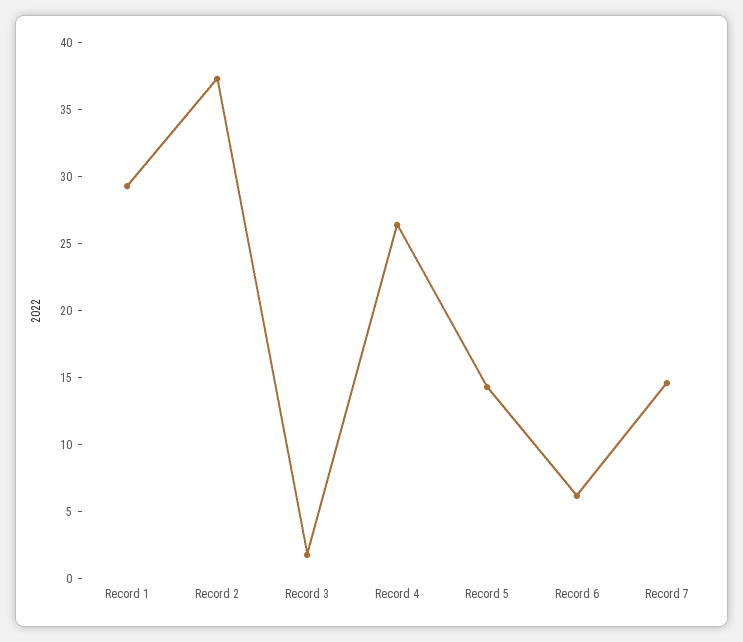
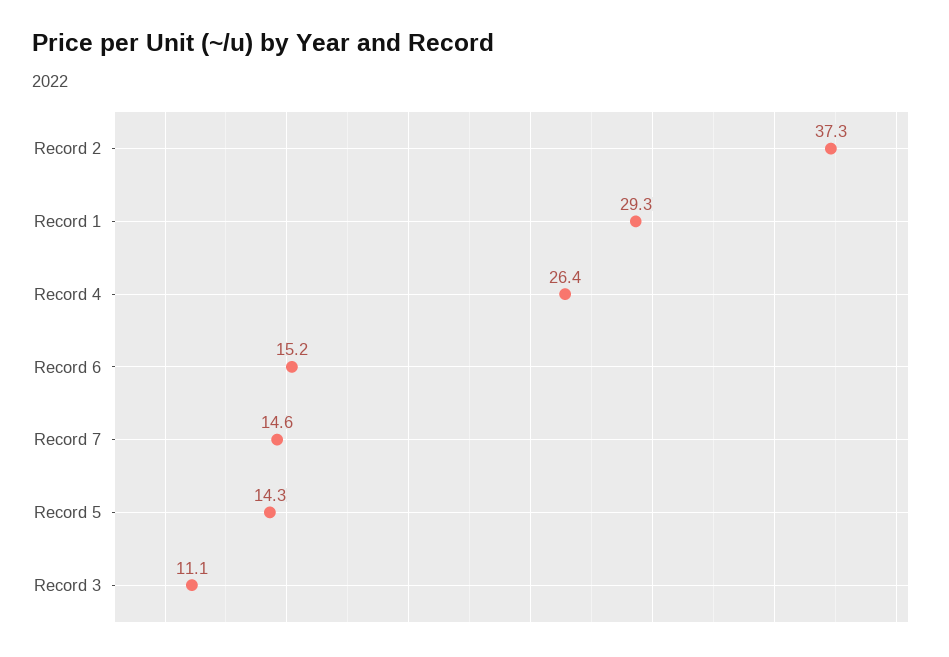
  {
    "Record 1": 29.3,
    "Record 2": 37.3,
-   "Record 3": 2,
+   "Record 3": 11.1,
    "Record 4": 26.4,
    "Record 5": 14.3,
-   "Record 6": 6,
+   "Record 6": 15.2,
    "Record 7": 14.6
  }

